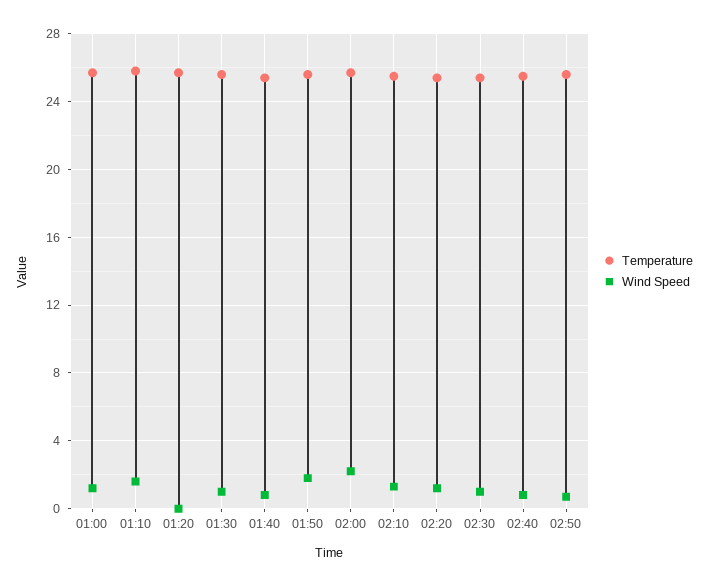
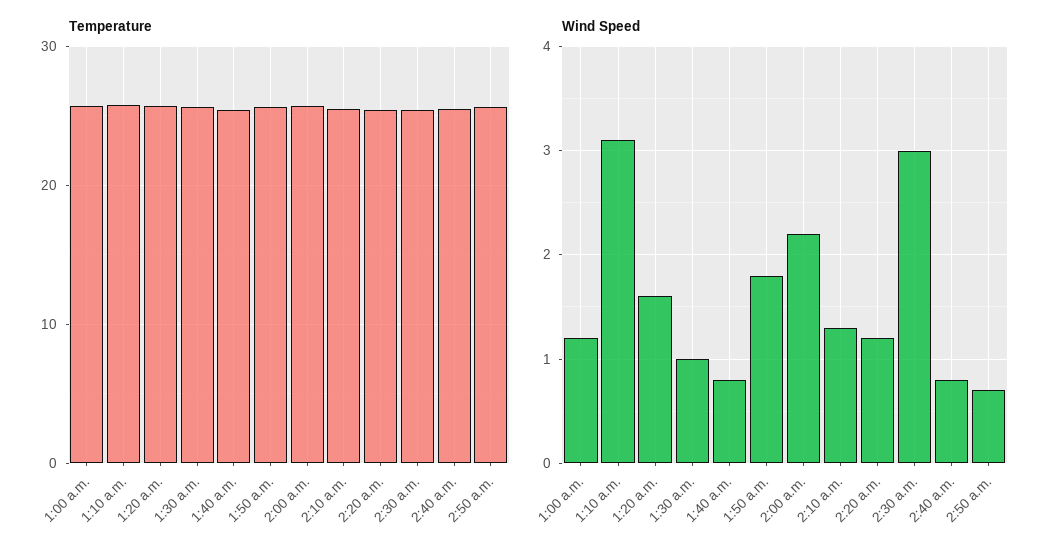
  {
    "Temperature": {
      "01:00": 25.5,
      "01:10": 26,
      "01:20": 25.5,
      "01:30": 25.5,
      "01:40": 25.5,
      "01:50": 25.5,
      "02:00": 25.5,
      "02:10": 25.5,
      "02:20": 25.5,
      "02:30": 25.5,
      "02:40": 25.5,
      "02:50": 25.5
    },
    "Wind Speed": {
      "01:00": 1.2,
-     "01:10": 1.5,
+     "01:10": 3.1,
-     "01:20": 0,
+     "01:20": 1.6,
      "01:30": 1,
      "01:40": 0.8,
      "01:50": 1.8,
      "02:00": 2.2,
      "02:10": 1.3,
      "02:20": 1.2,
-     "02:30": 1,
+     "02:30": 3,
      "02:40": 0.8,
      "02:50": 0.7
    }
  }

